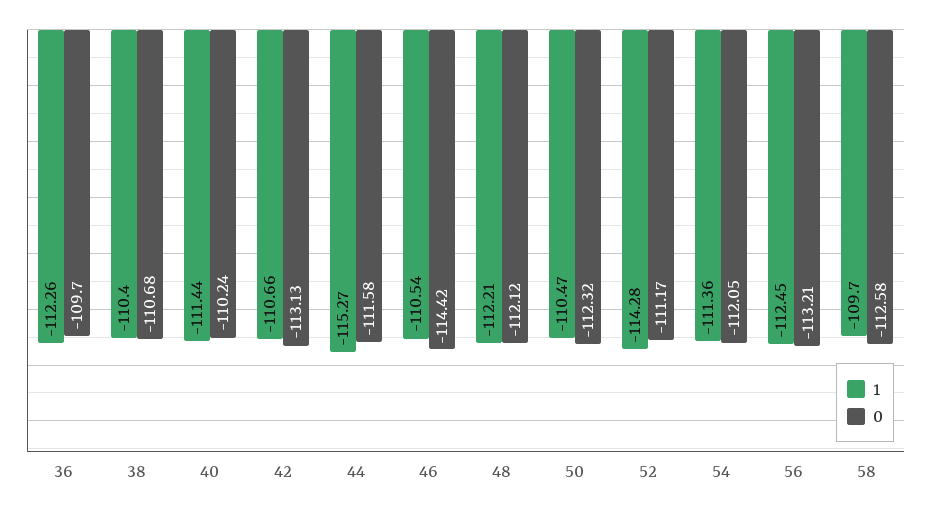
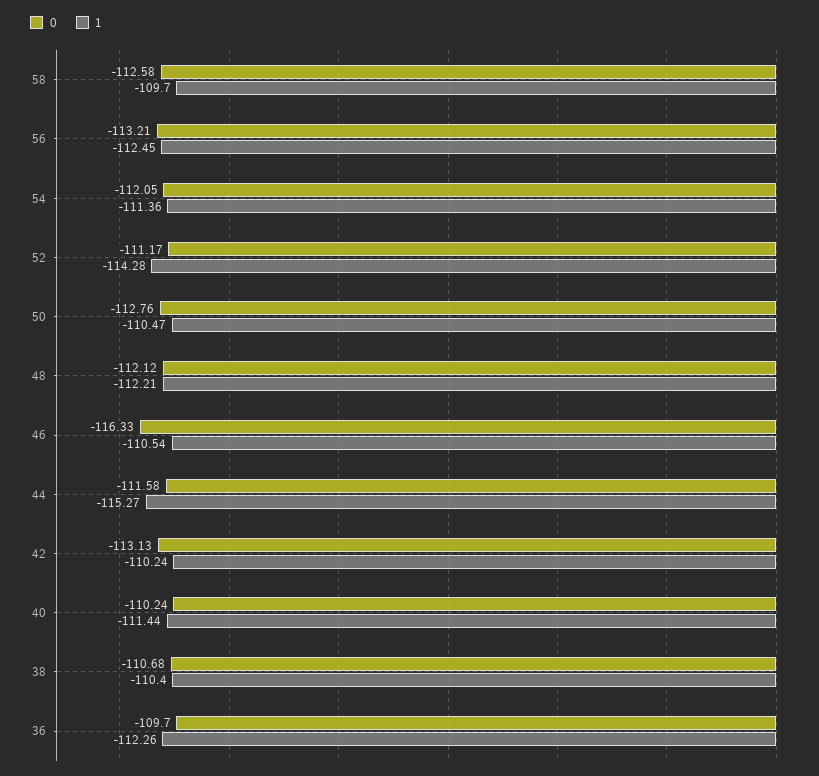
  {
    "1": {
      "36": -112.26,
      "38": -110.4,
      "40": -111.44,
-     "42": -110.66,
+     "42": -110.24,
      "44": -115.27,
      "46": -110.54,
      "48": -112.21,
      "50": -110.47,
      "52": -114.28,
      "54": -111.36,
      "56": -112.45,
      "58": -109.7
    },
    "0": {
      "36": -109.7,
      "38": -110.68,
      "40": -110.24,
      "42": -113.13,
      "44": -111.58,
-     "46": -114.42,
+     "46": -116.33,
      "48": -112.12,
-     "50": -112.32,
+     "50": -112.76,
      "52": -111.17,
      "54": -112.05,
      "56": -113.21,
      "58": -112.58
    }
  }

